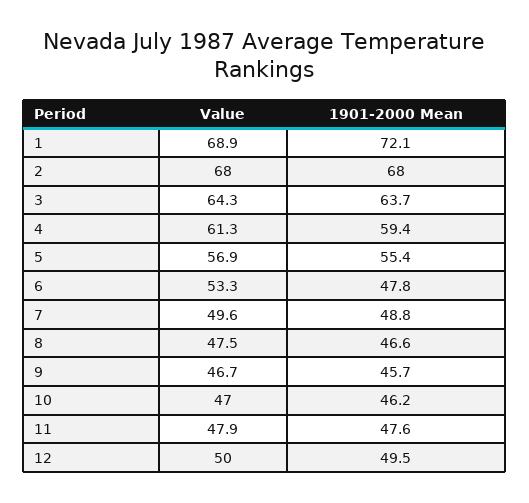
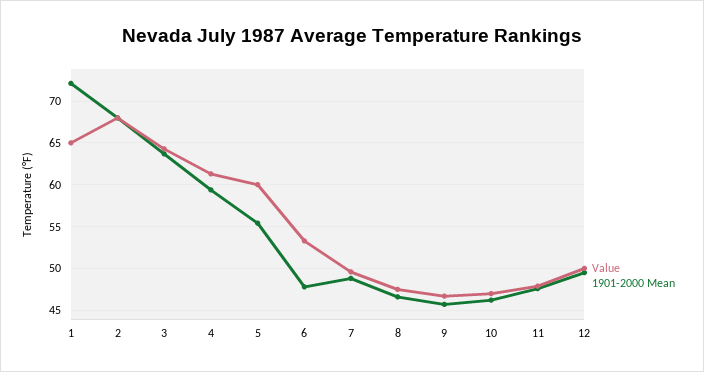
  {
    "Value": {
-     "1": 68.9,
+     "1": 65,
      "2": 68,
      "3": 64.3,
      "4": 61.3,
-     "5": 56.9,
+     "5": 60,
      "6": 53.3,
      "7": 49.6,
      "8": 47.5,
      "9": 46.7,
      "10": 47,
      "11": 47.9,
      "12": 50
    },
    "1901-2000 Mean": {
      "1": 72.1,
      "2": 68,
      "3": 63.7,
      "4": 59.4,
      "5": 55.4,
      "6": 47.8,
      "7": 48.8,
      "8": 46.6,
      "9": 45.7,
      "10": 46.2,
      "11": 47.6,
      "12": 49.5
    }
  }

